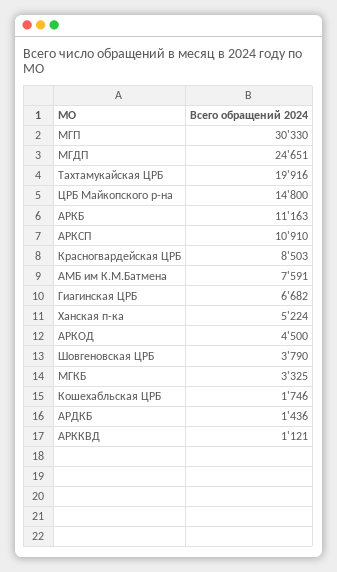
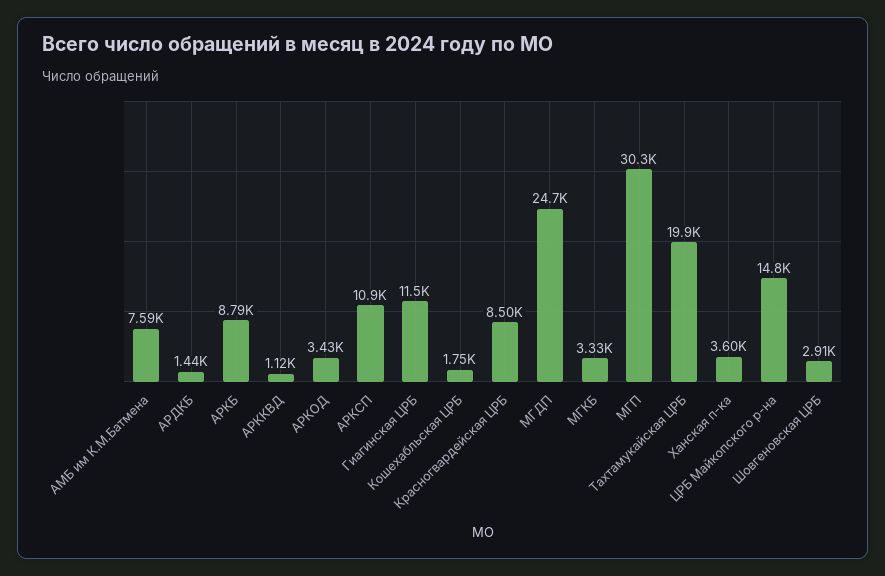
  {
    "МГП": 30330,
    "МГДП": 24651,
    "Тахтамукайская ЦРБ": 19916,
    "ЦРБ Майкопского р-на": 14800,
-   "АРКБ": 11163,
+   "АРКБ": 8790,
    "АРКСП": 10910,
    "Красногвардейская ЦРБ": 8503,
    "АМБ им К.М.Батмена": 7591,
-   "Гиагинская ЦРБ": 6682,
+   "Гиагинская ЦРБ": 11500,
-   "Ханская п-ка": 5224,
+   "Ханская п-ка": 3600,
-   "АРКОД": 4500,
+   "АРКОД": 3430,
-   "Шовгеновская ЦРБ": 3790,
+   "Шовгеновская ЦРБ": 2910,
    "МГКБ": 3325,
    "Кошехабльская ЦРБ": 1746,
    "АРДКБ": 1436,
    "АРККВД": 1121
  }

